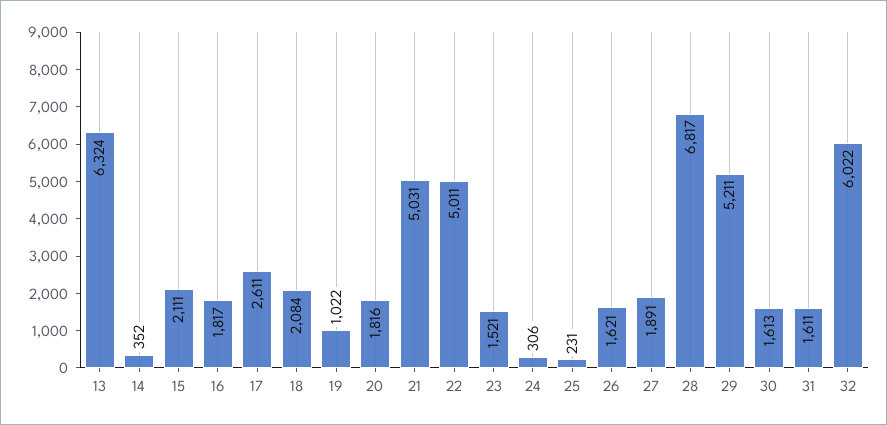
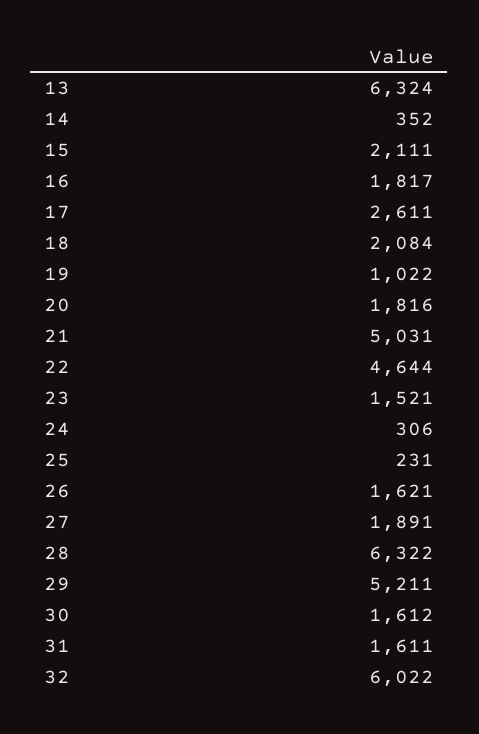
  {
    "13": 6324,
    "14": 352,
    "15": 2111,
    "16": 1817,
    "17": 2611,
    "18": 2084,
    "19": 1022,
    "20": 1816,
    "21": 5031,
-   "22": 5011,
+   "22": 4644,
    "23": 1521,
    "24": 306,
    "25": 231,
    "26": 1621,
    "27": 1891,
-   "28": 6817,
+   "28": 6322,
    "29": 5211,
-   "30": 1613,
+   "30": 1612,
    "31": 1611,
    "32": 6022
  }

